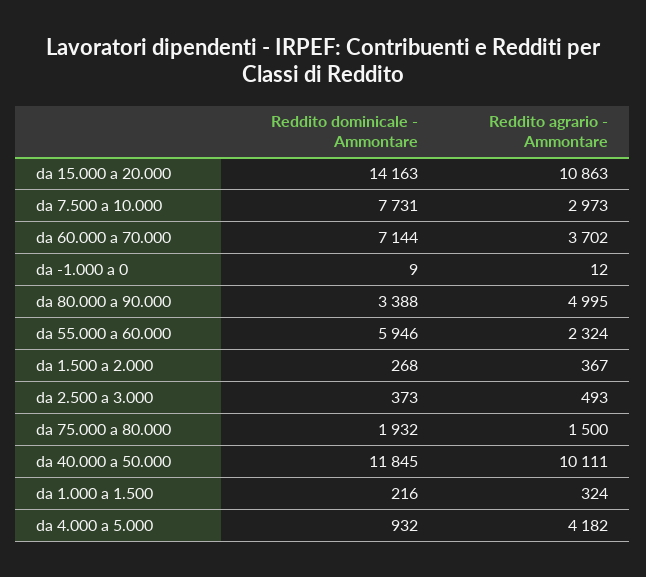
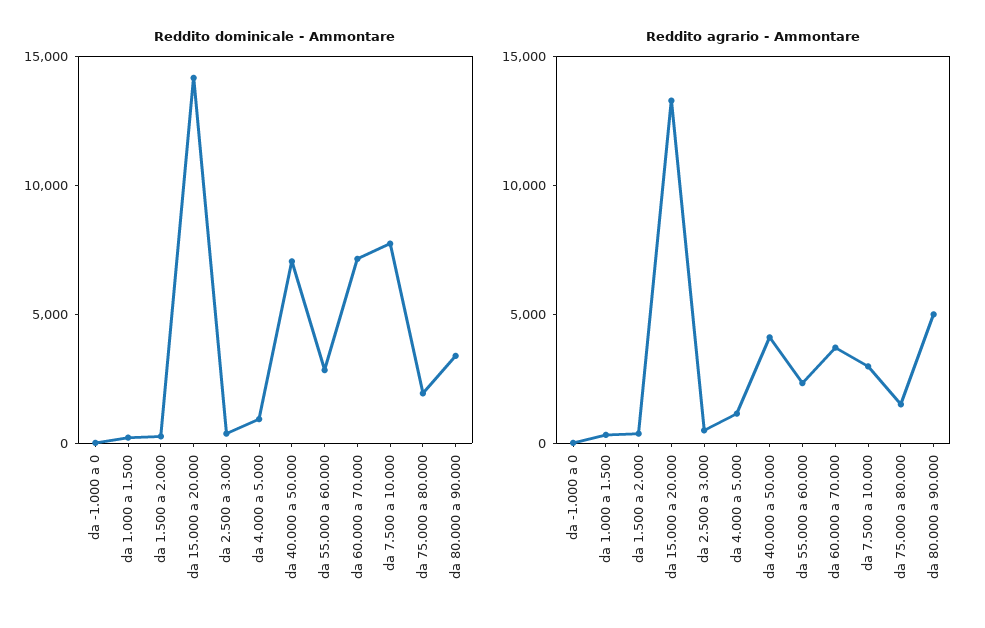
  {
    "Reddito dominicale - Ammontare": {
      "da 15.000 a 20.000": 14163,
      "da 7.500 a 10.000": 7731,
      "da 60.000 a 70.000": 7144,
      "da -1.000 a 0": 9,
      "da 80.000 a 90.000": 3388,
-     "da 55.000 a 60.000": 5946,
+     "da 55.000 a 60.000": 3000,
      "da 1.500 a 2.000": 268,
      "da 2.500 a 3.000": 373,
      "da 75.000 a 80.000": 1932,
-     "da 40.000 a 50.000": 11845,
+     "da 40.000 a 50.000": 7000,
      "da 1.000 a 1.500": 216,
      "da 4.000 a 5.000": 932
    },
    "Reddito agrario - Ammontare": {
-     "da 15.000 a 20.000": 10863,
+     "da 15.000 a 20.000": 13000,
      "da 7.500 a 10.000": 2973,
      "da 60.000 a 70.000": 3702,
      "da -1.000 a 0": 12,
      "da 80.000 a 90.000": 4995,
      "da 55.000 a 60.000": 2324,
      "da 1.500 a 2.000": 367,
      "da 2.500 a 3.000": 493,
      "da 75.000 a 80.000": 1500,
-     "da 40.000 a 50.000": 10111,
+     "da 40.000 a 50.000": 4000,
      "da 1.000 a 1.500": 324,
-     "da 4.000 a 5.000": 4182
+     "da 4.000 a 5.000": 1000
    }
  }

